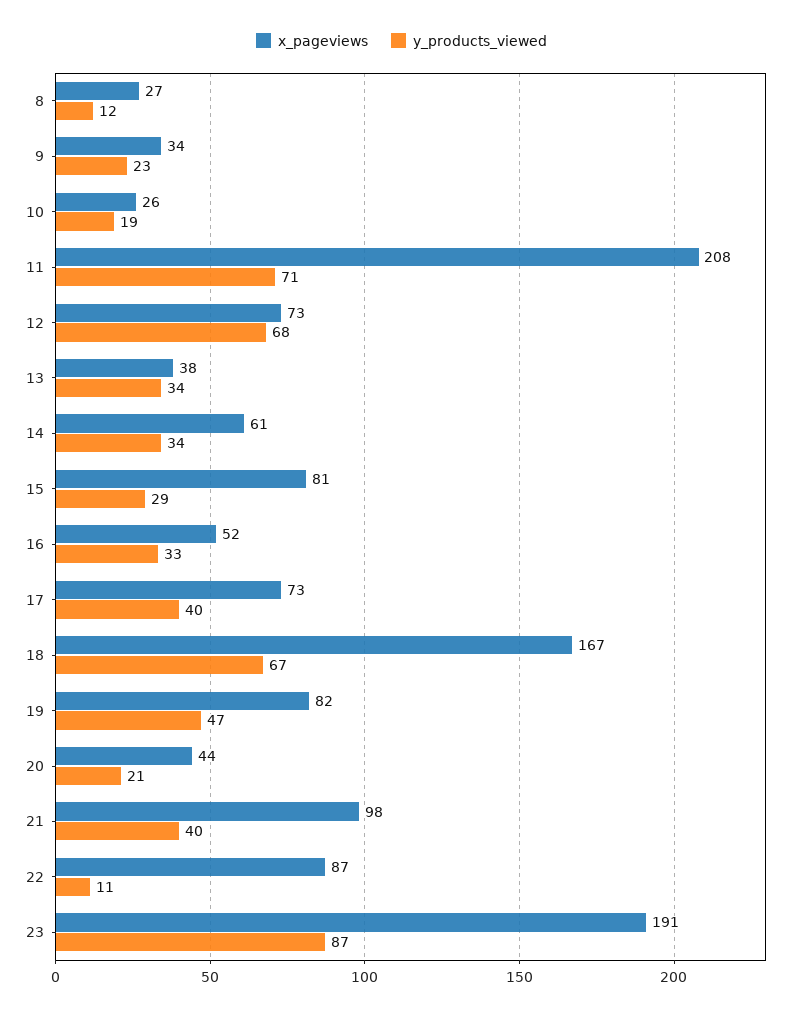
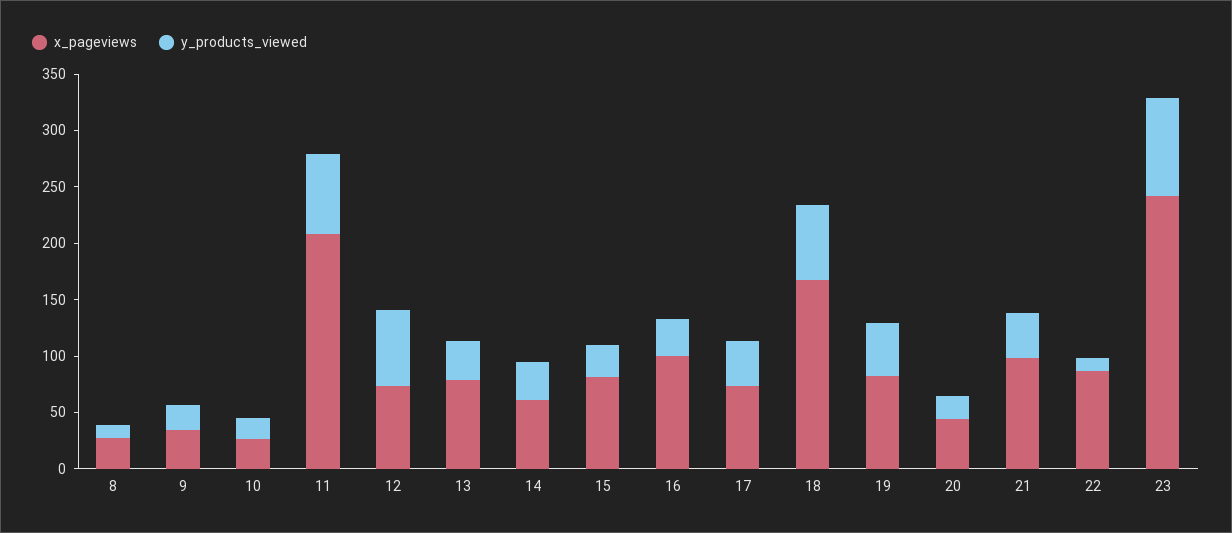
  {
    "x_pageviews": {
      "8": 27,
      "9": 34,
      "10": 26,
      "11": 208,
      "12": 73,
-     "13": 38,
+     "13": 80,
      "14": 61,
      "15": 81,
-     "16": 52,
+     "16": 100,
      "17": 73,
      "18": 167,
      "19": 82,
      "20": 44,
      "21": 98,
      "22": 87,
-     "23": 191
+     "23": 240
    },
    "y_products_viewed": {
      "8": 12,
      "9": 23,
      "10": 19,
      "11": 71,
      "12": 68,
      "13": 34,
      "14": 34,
      "15": 29,
      "16": 33,
      "17": 40,
      "18": 67,
      "19": 47,
      "20": 21,
      "21": 40,
      "22": 11,
      "23": 87
    }
  }

